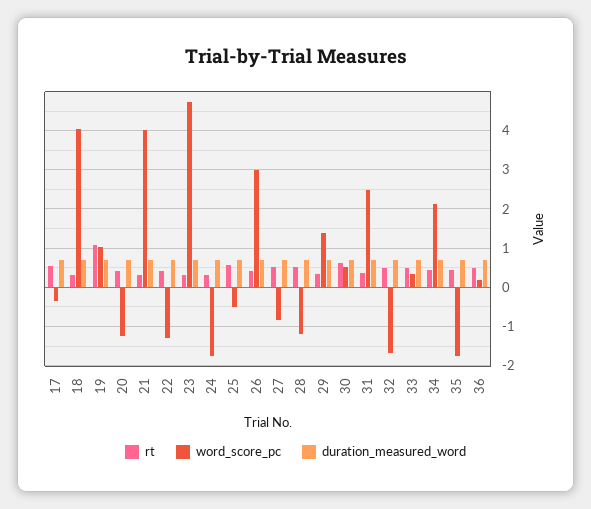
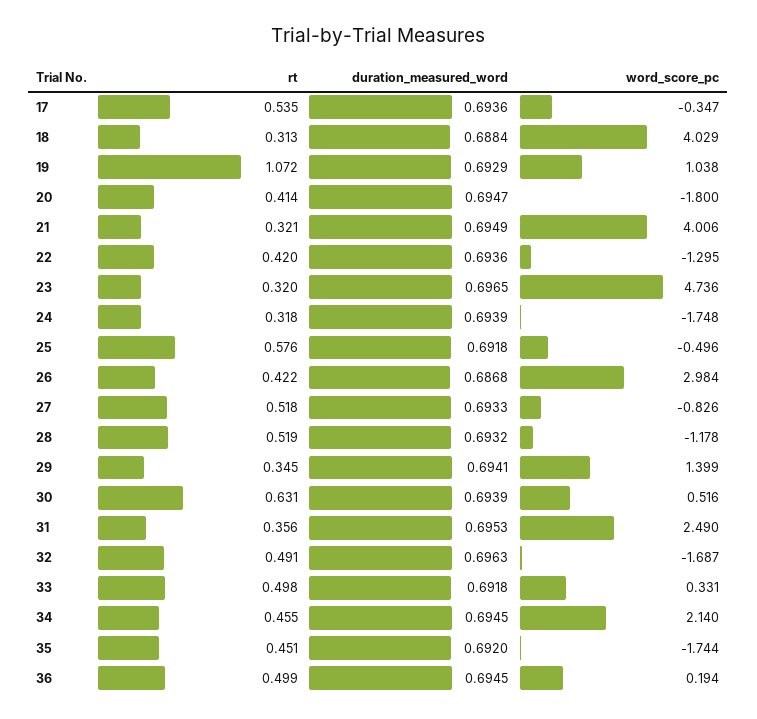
  {
    "rt": {
      "17": 0.535,
      "18": 0.313,
      "19": 1.072,
      "20": 0.414,
      "21": 0.321,
      "22": 0.42,
      "23": 0.32,
      "24": 0.318,
      "25": 0.576,
      "26": 0.422,
      "27": 0.518,
      "28": 0.519,
      "29": 0.345,
      "30": 0.631,
      "31": 0.356,
      "32": 0.491,
      "33": 0.498,
      "34": 0.455,
      "35": 0.451,
      "36": 0.499
    },
    "word_score_pc": {
      "17": -0.347,
      "18": 4.029,
      "19": 1.038,
-     "20": -1.2,
+     "20": -1.8,
      "21": 4.006,
      "22": -1.295,
      "23": 4.736,
      "24": -1.748,
      "25": -0.496,
      "26": 2.984,
      "27": -0.826,
      "28": -1.178,
      "29": 1.399,
      "30": 0.516,
      "31": 2.49,
      "32": -1.687,
      "33": 0.331,
      "34": 2.14,
      "35": -1.744,
      "36": 0.194
    },
    "duration_measured_word": {
      "17": 0.6936,
      "18": 0.6884,
      "19": 0.6929,
      "20": 0.6947,
      "21": 0.6949,
      "22": 0.6936,
      "23": 0.6965,
      "24": 0.6939,
      "25": 0.6918,
      "26": 0.6868,
      "27": 0.6933,
      "28": 0.6932,
      "29": 0.6941,
      "30": 0.6939,
      "31": 0.6953,
      "32": 0.6963,
      "33": 0.6918,
      "34": 0.6945,
      "35": 0.692,
      "36": 0.6945
    }
  }

